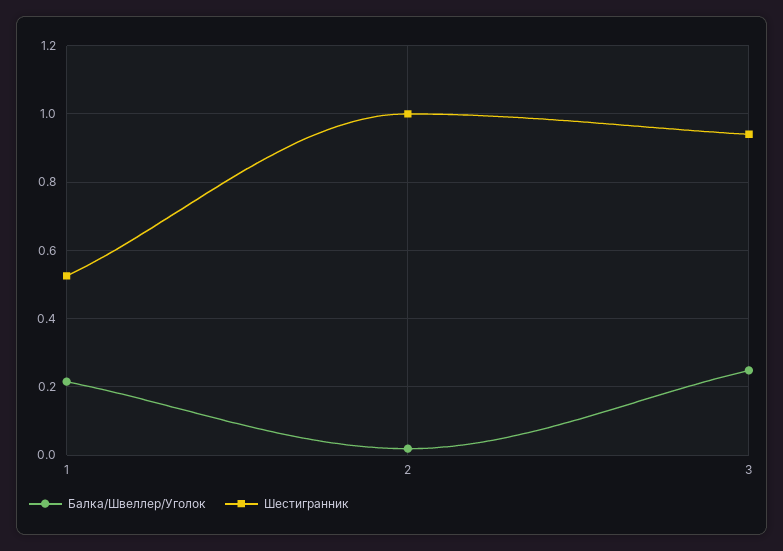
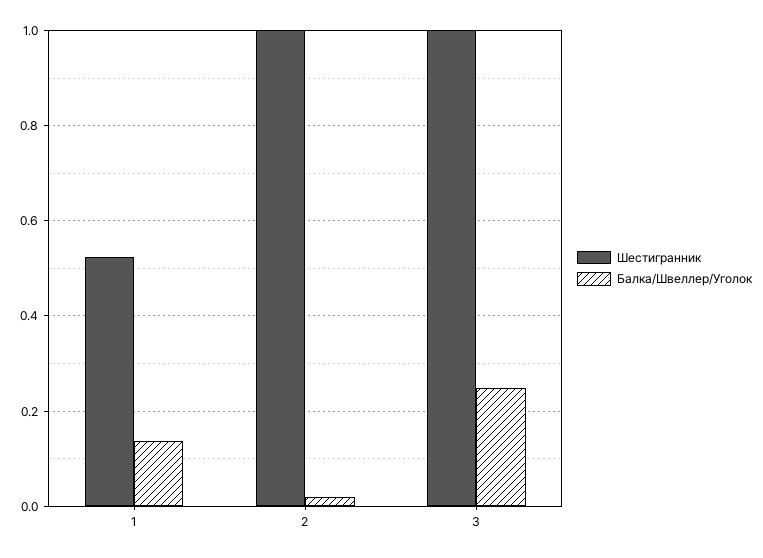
  {
    "Балка/Швеллер/Уголок": {
-     "1": 0.22,
+     "1": 0.14,
      "2": 0.02,
      "3": 0.24
    },
    "Шестигранник": {
      "1": 0.52,
      "2": 1,
-     "3": 0.94
+     "3": 1
    }
  }

